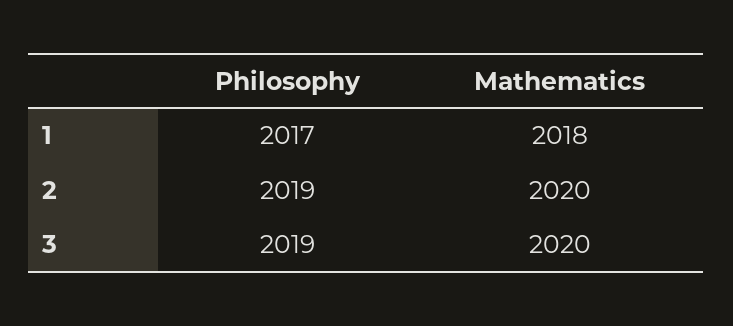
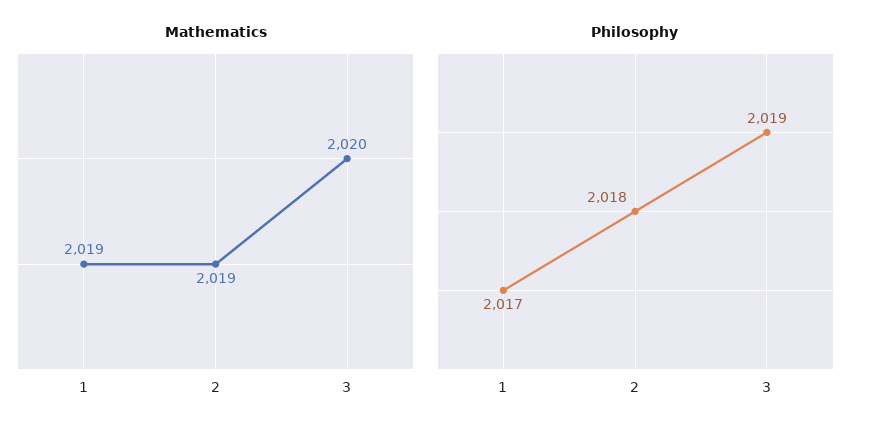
  {
    "Philosophy": {
      "1": 2017,
-     "2": 2019,
+     "2": 2018,
      "3": 2019
    },
    "Mathematics": {
-     "1": 2018,
+     "1": 2019,
-     "2": 2020,
+     "2": 2019,
      "3": 2020
    }
  }

